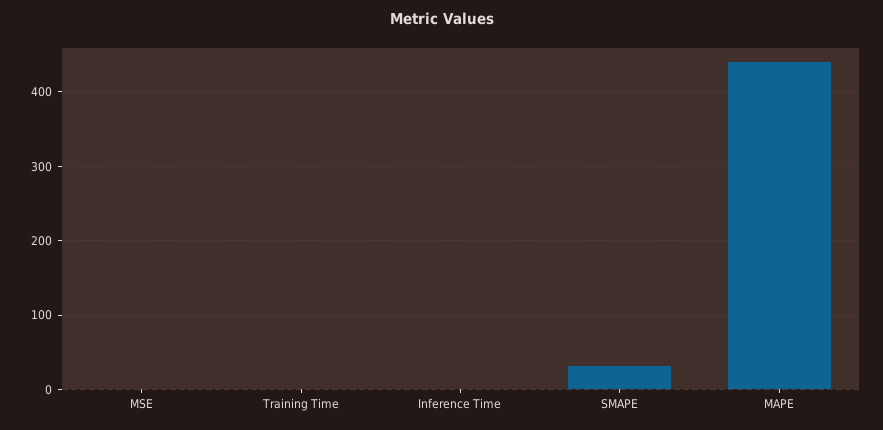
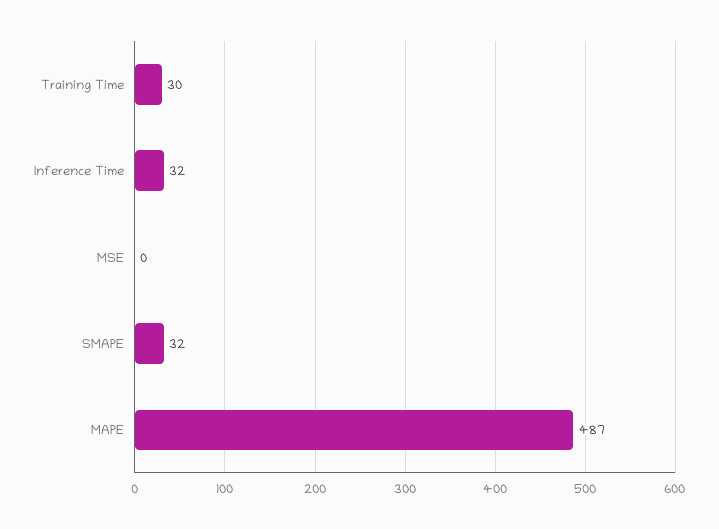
  {
    "MSE": 0,
-   "Training Time": 0,
+   "Training Time": 30,
-   "Inference Time": 0,
+   "Inference Time": 32,
    "SMAPE": 32,
-   "MAPE": 440
+   "MAPE": 487
  }

